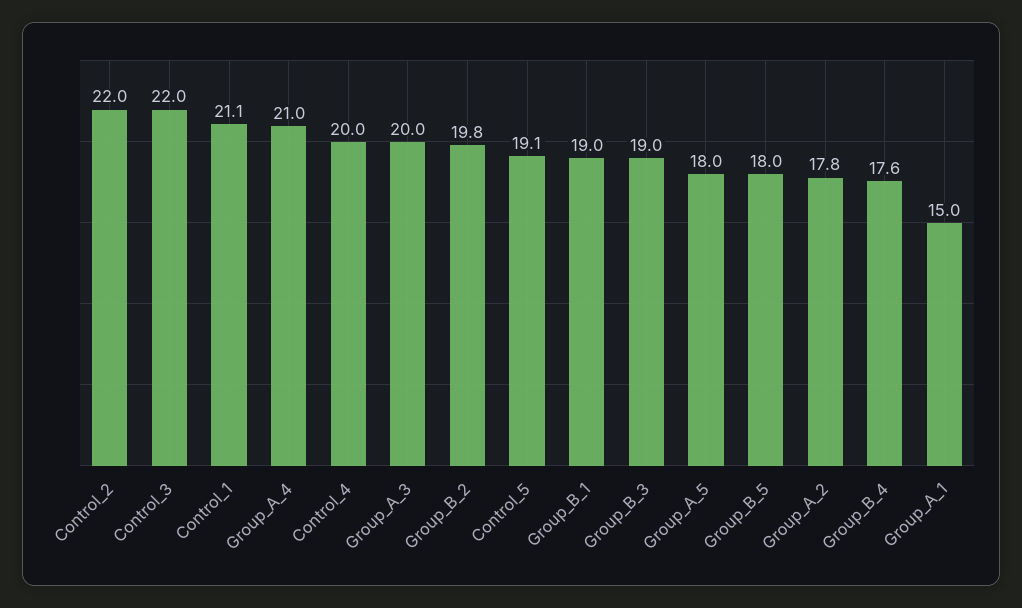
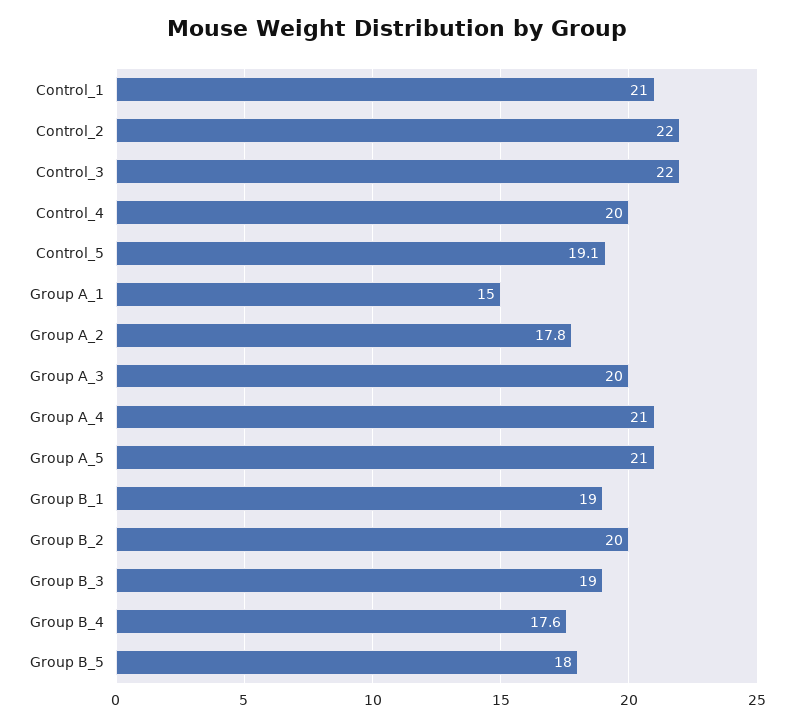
  {
    "Control_2": 22,
    "Control_3": 22,
-   "Control_1": 21.1,
+   "Control_1": 21,
    "Group_A_4": 21,
    "Control_4": 20,
    "Group_A_3": 20,
-   "Group_B_2": 19.8,
+   "Group_B_2": 20,
    "Control_5": 19.1,
    "Group_B_1": 19,
    "Group_B_3": 19,
-   "Group_A_5": 18,
+   "Group_A_5": 21,
    "Group_B_5": 18,
    "Group_A_2": 17.8,
    "Group_B_4": 17.6,
    "Group_A_1": 15
  }

